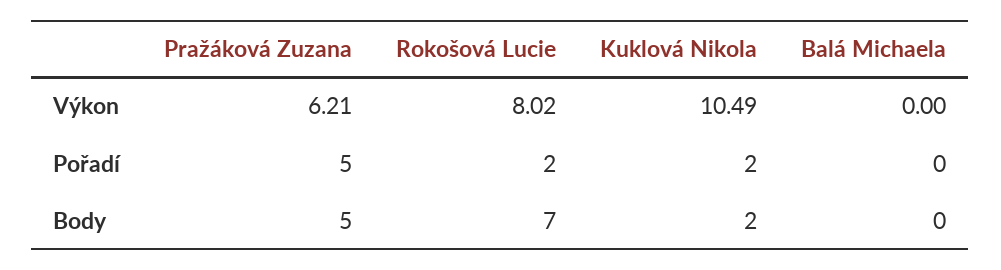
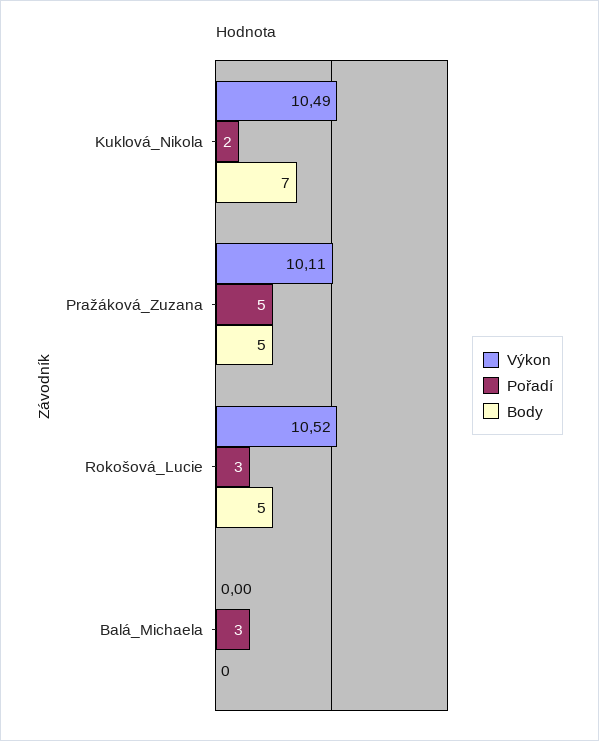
  {
    "Výkon": {
-     "Pražáková Zuzana": 6.21,
+     "Pražáková Zuzana": 10.11,
-     "Rokošová Lucie": 8.02,
+     "Rokošová Lucie": 10.52,
      "Kuklová Nikola": 10.49,
      "Balá Michaela": 0
    },
    "Pořadí": {
      "Pražáková Zuzana": 5,
-     "Rokošová Lucie": 2,
+     "Rokošová Lucie": 3,
      "Kuklová Nikola": 2,
-     "Balá Michaela": 0
+     "Balá Michaela": 3
    },
    "Body": {
      "Pražáková Zuzana": 5,
-     "Rokošová Lucie": 7,
+     "Rokošová Lucie": 5,
-     "Kuklová Nikola": 2,
+     "Kuklová Nikola": 7,
      "Balá Michaela": 0
    }
  }

